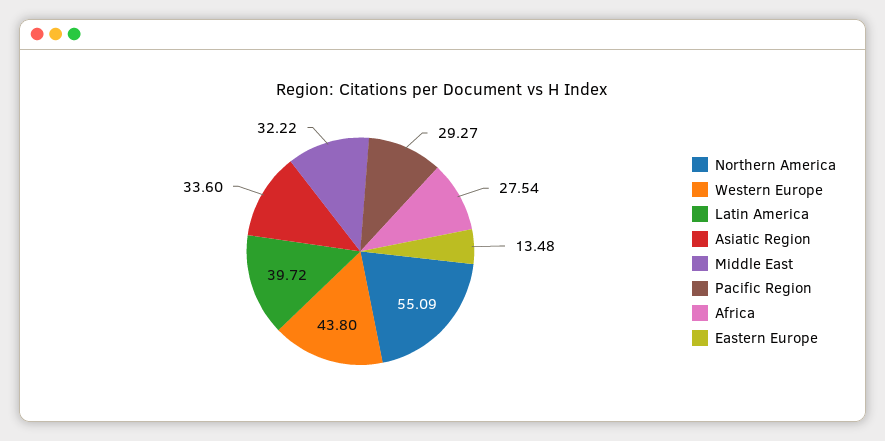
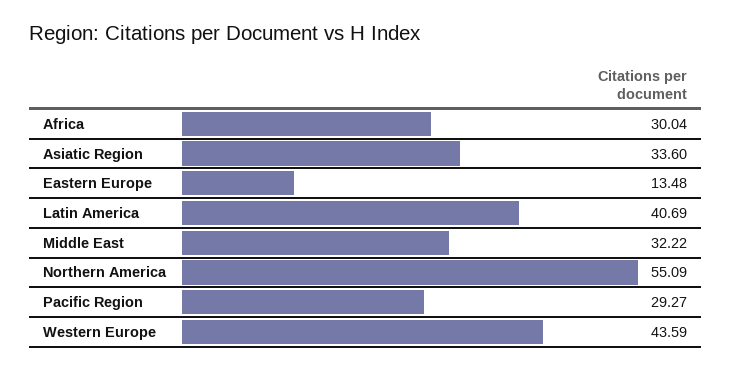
  {
    "Northern America": 55.09,
-   "Western Europe": 43.8,
+   "Western Europe": 43.59,
-   "Latin America": 39.72,
+   "Latin America": 40.69,
    "Asiatic Region": 33.6,
    "Middle East": 32.22,
    "Pacific Region": 29.27,
-   "Africa": 27.54,
+   "Africa": 30.04,
    "Eastern Europe": 13.48
  }

